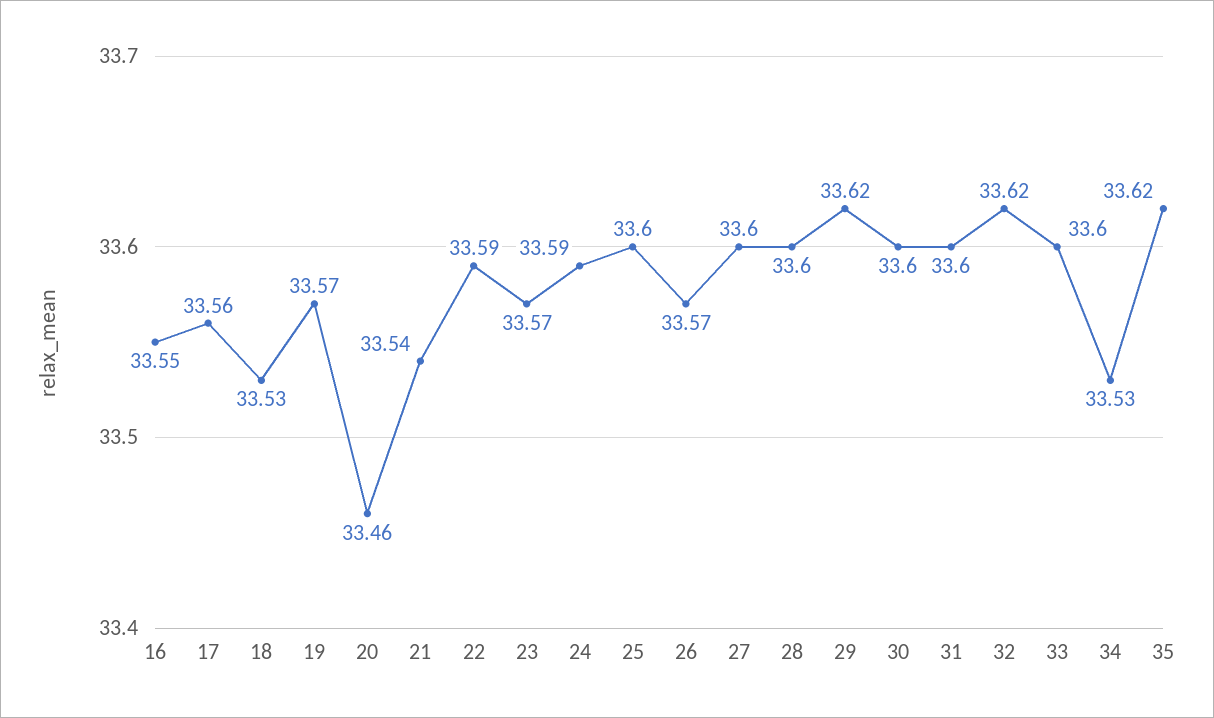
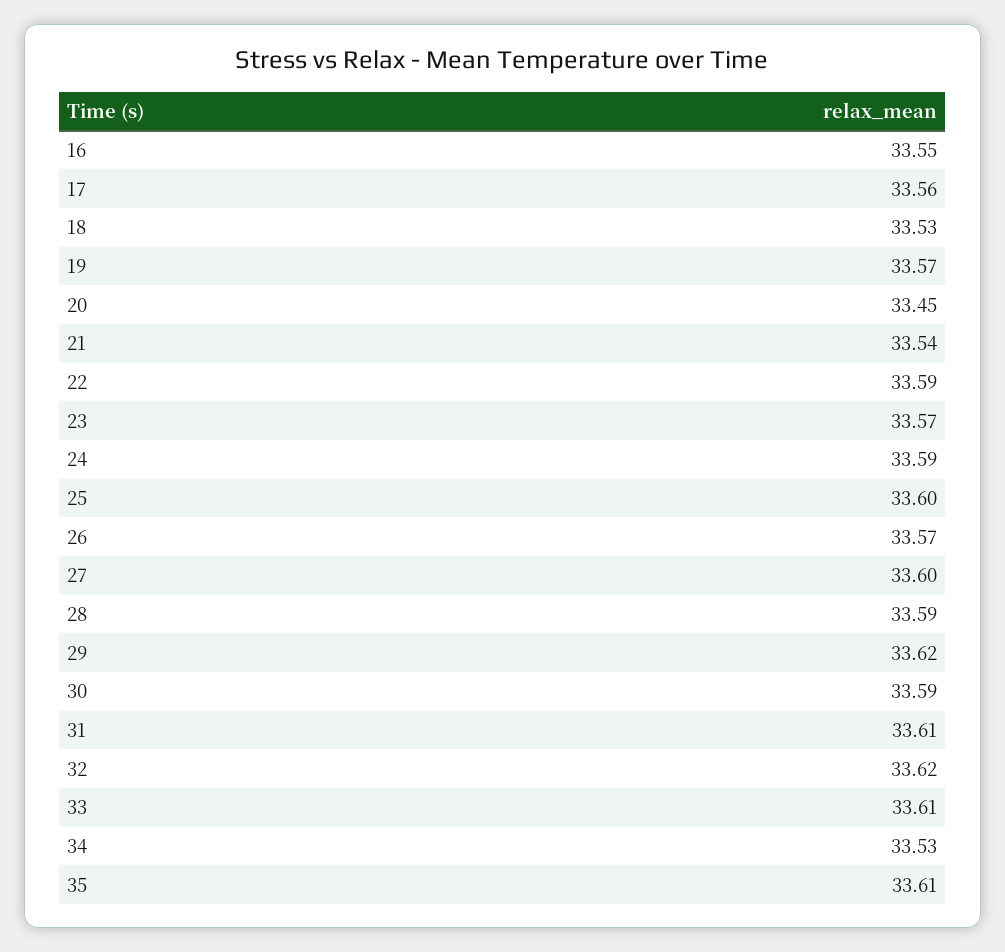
  {
    "16": 33.55,
    "17": 33.56,
    "18": 33.53,
    "19": 33.57,
-   "20": 33.46,
+   "20": 33.45,
    "21": 33.54,
    "22": 33.59,
    "23": 33.57,
    "24": 33.59,
    "25": 33.6,
    "26": 33.57,
    "27": 33.6,
-   "28": 33.6,
+   "28": 33.59,
    "29": 33.62,
-   "30": 33.6,
+   "30": 33.59,
-   "31": 33.6,
+   "31": 33.61,
    "32": 33.62,
-   "33": 33.6,
+   "33": 33.61,
    "34": 33.53,
-   "35": 33.62
+   "35": 33.61
  }

